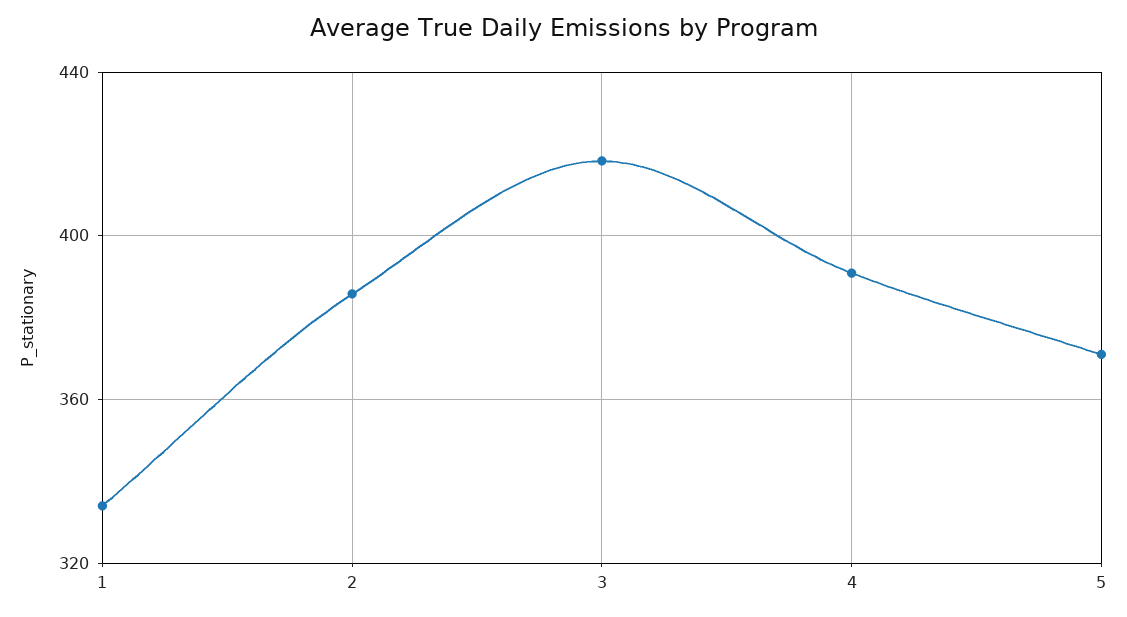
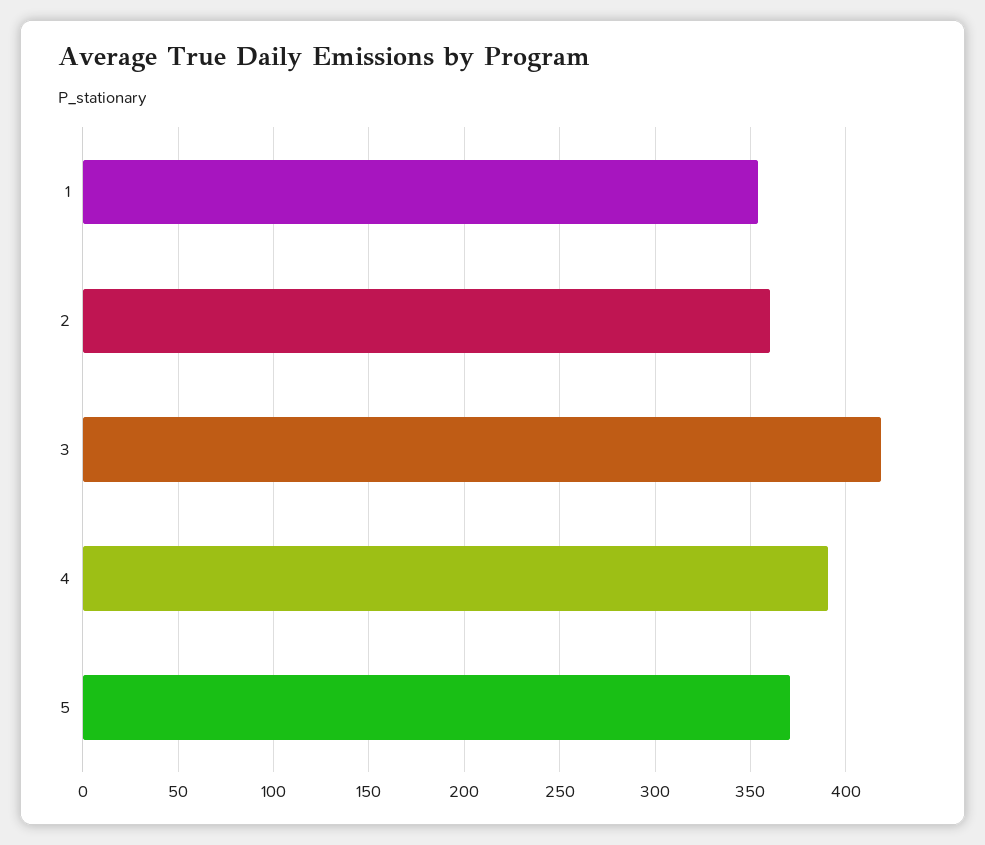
  {
-   "1": 335,
+   "1": 355,
-   "2": 385,
+   "2": 360,
    "3": 420,
    "4": 390,
    "5": 370
  }

